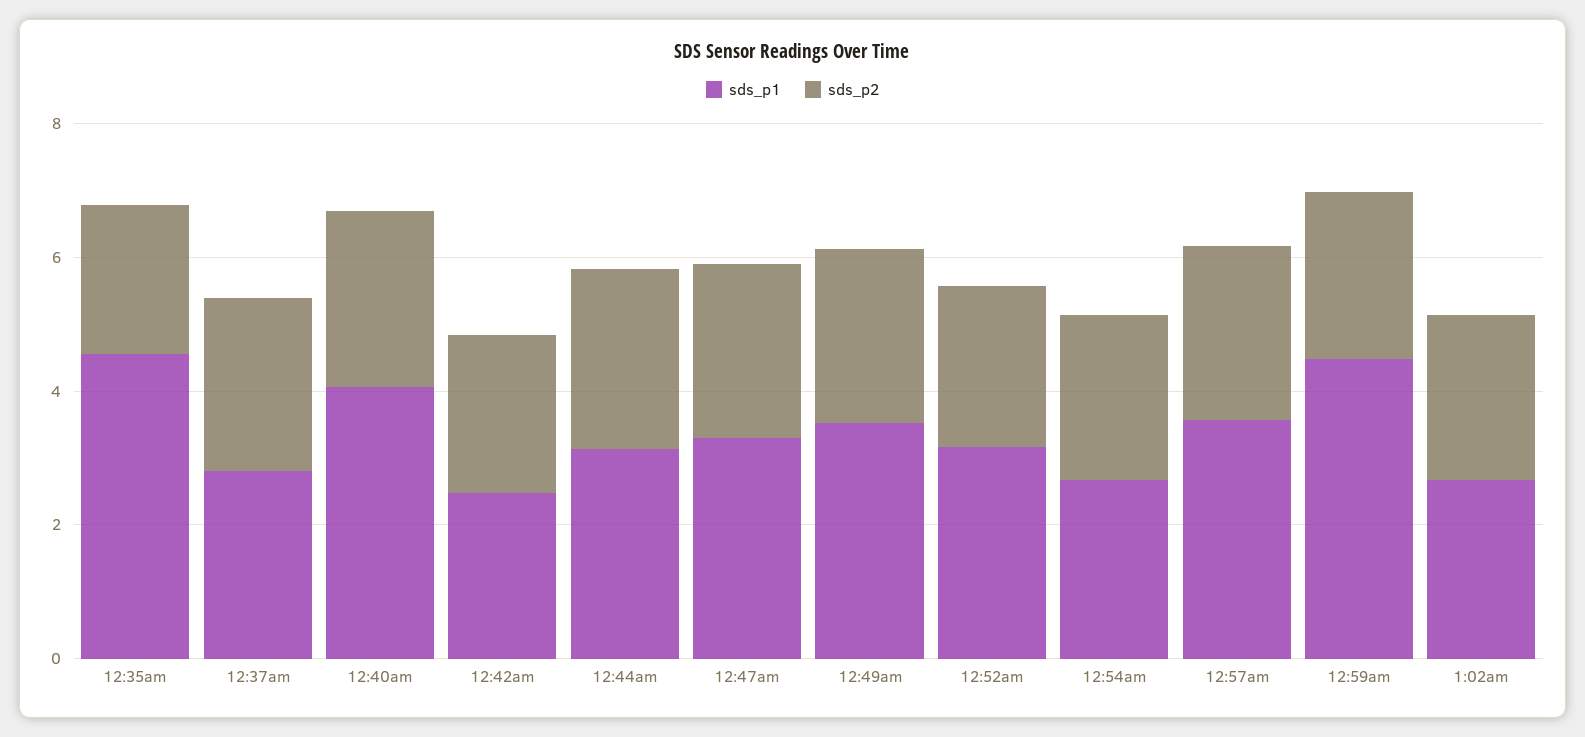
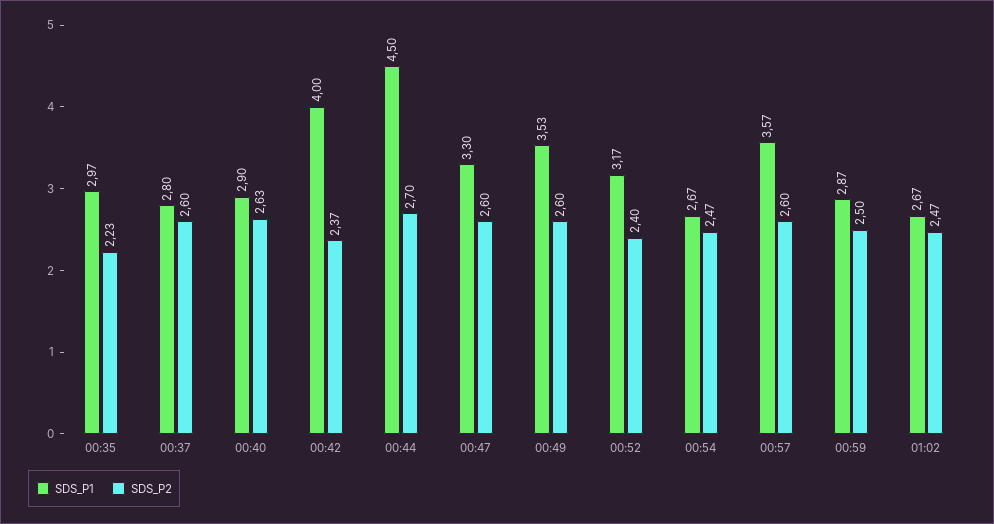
  {
    "sds_p1": {
-     "12:35am": 4.5,
+     "12:35am": 2.97,
      "12:37am": 2.8,
-     "12:40am": 4,
+     "12:40am": 2.9,
-     "12:42am": 2.5,
+     "12:42am": 4,
-     "12:44am": 3,
+     "12:44am": 4.5,
      "12:47am": 3.3,
      "12:49am": 3.53,
      "12:52am": 3.17,
      "12:54am": 2.67,
      "12:57am": 3.57,
-     "12:59am": 4.5,
+     "12:59am": 2.87,
      "1:02am": 2.67
    },
    "sds_p2": {
      "12:35am": 2.23,
      "12:37am": 2.6,
      "12:40am": 2.63,
      "12:42am": 2.37,
      "12:44am": 2.7,
      "12:47am": 2.6,
      "12:49am": 2.6,
      "12:52am": 2.4,
      "12:54am": 2.47,
      "12:57am": 2.6,
      "12:59am": 2.5,
      "1:02am": 2.47
    }
  }

